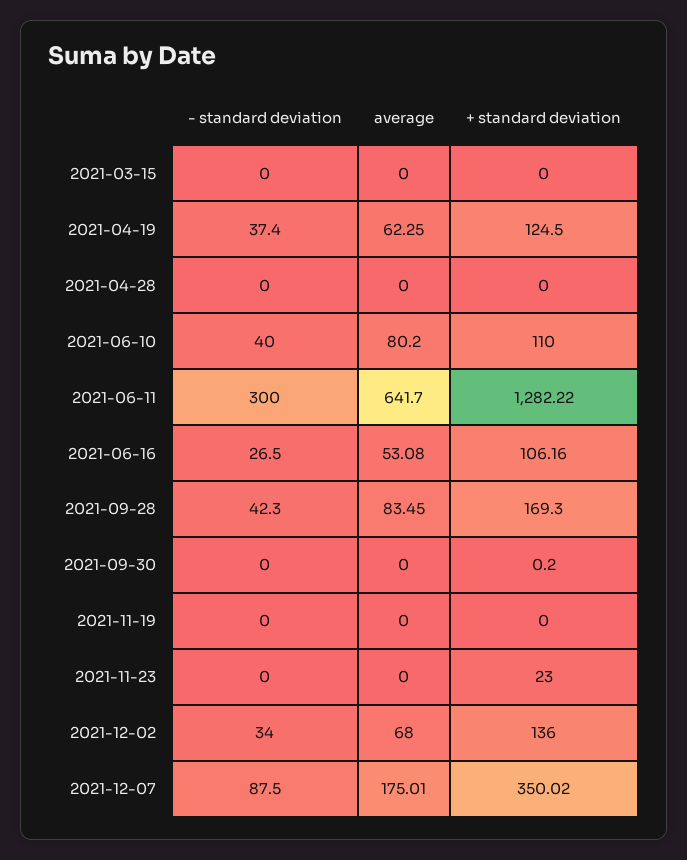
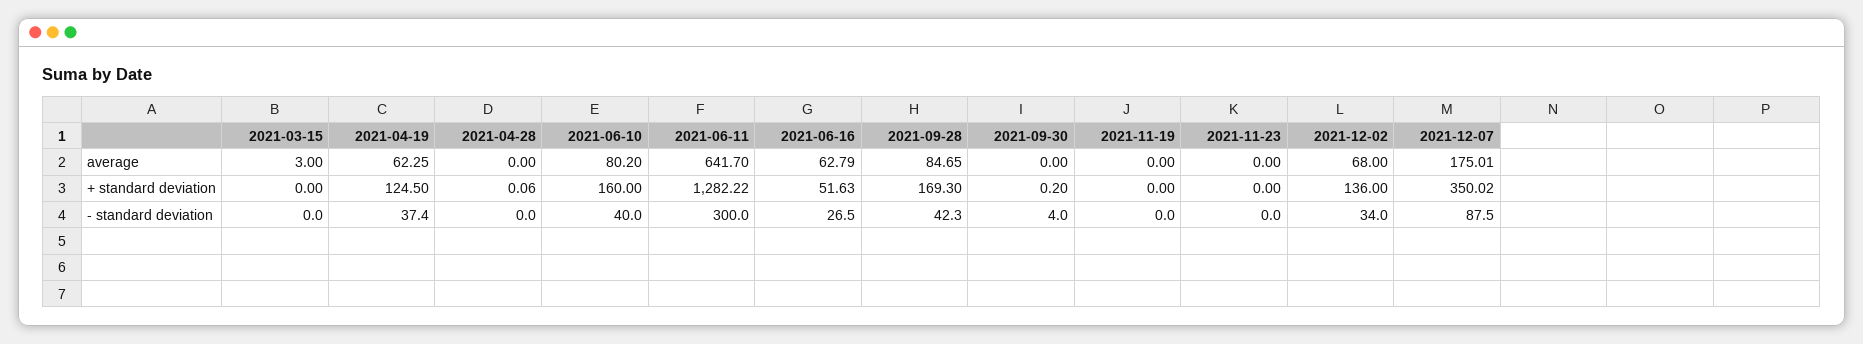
  {
    "- standard deviation": {
      "2021-03-15": 0,
      "2021-04-19": 37.4,
      "2021-04-28": 0,
      "2021-06-10": 40,
      "2021-06-11": 300,
      "2021-06-16": 26.5,
      "2021-09-28": 42.3,
-     "2021-09-30": 0,
+     "2021-09-30": 4,
      "2021-11-19": 0,
      "2021-11-23": 0,
      "2021-12-02": 34,
      "2021-12-07": 87.5
    },
    "average": {
-     "2021-03-15": 0,
+     "2021-03-15": 3,
      "2021-04-19": 62.25,
      "2021-04-28": 0,
      "2021-06-10": 80.2,
      "2021-06-11": 641.7,
-     "2021-06-16": 53.08,
+     "2021-06-16": 62.79,
-     "2021-09-28": 83.45,
+     "2021-09-28": 84.65,
      "2021-09-30": 0,
      "2021-11-19": 0,
      "2021-11-23": 0,
      "2021-12-02": 68,
      "2021-12-07": 175.01
    },
    "+ standard deviation": {
      "2021-03-15": 0,
      "2021-04-19": 124.5,
-     "2021-04-28": 0,
+     "2021-04-28": 0.06,
-     "2021-06-10": 110,
+     "2021-06-10": 160,
      "2021-06-11": 1282.22,
-     "2021-06-16": 106.16,
+     "2021-06-16": 51.63,
      "2021-09-28": 169.3,
      "2021-09-30": 0.2,
      "2021-11-19": 0,
-     "2021-11-23": 23,
+     "2021-11-23": 0,
      "2021-12-02": 136,
      "2021-12-07": 350.02
    }
  }

